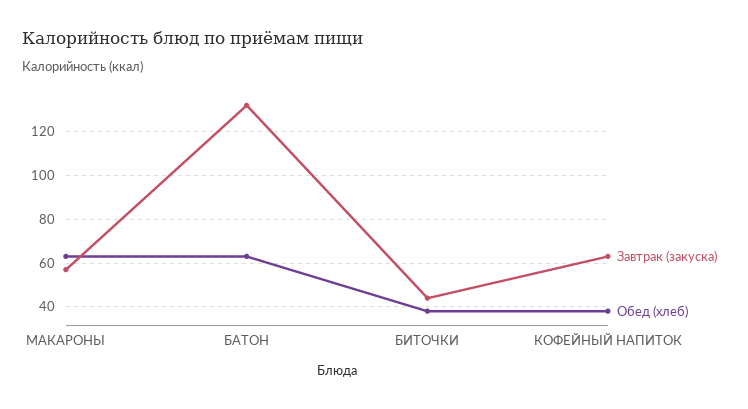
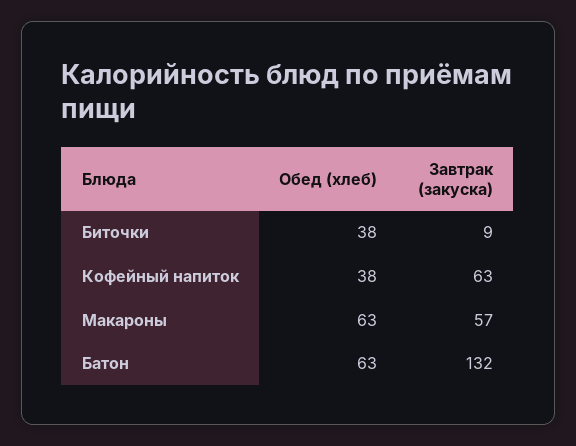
  {
    "Завтрак (закуска)": {
      "МАКАРОНЫ": 57,
      "БАТОН": 132,
-     "БИТОЧКИ": 45,
+     "БИТОЧКИ": 9,
      "КОФЕЙНЫЙ НАПИТОК": 63
    },
    "Обед (хлеб)": {
      "МАКАРОНЫ": 63,
      "БАТОН": 63,
      "БИТОЧКИ": 38,
      "КОФЕЙНЫЙ НАПИТОК": 38
    }
  }

